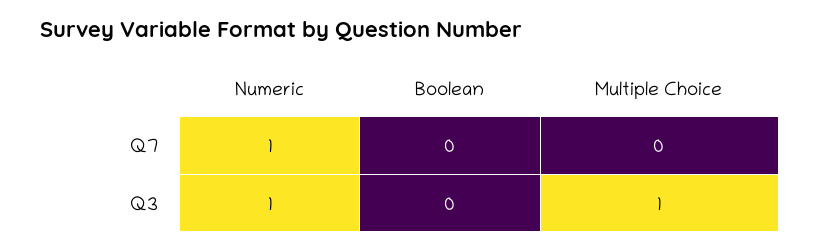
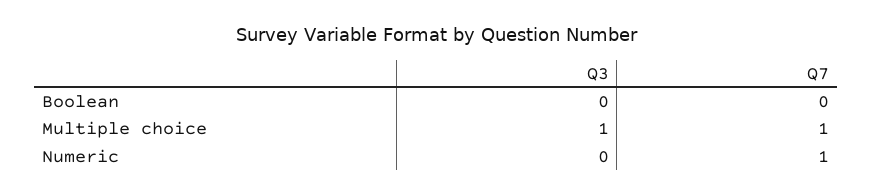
  {
    "Numeric": {
      "Q7": 1,
-     "Q3": 1
+     "Q3": 0
    },
    "Boolean": {
      "Q7": 0,
      "Q3": 0
    },
    "Multiple Choice": {
-     "Q7": 0,
+     "Q7": 1,
      "Q3": 1
    }
  }

